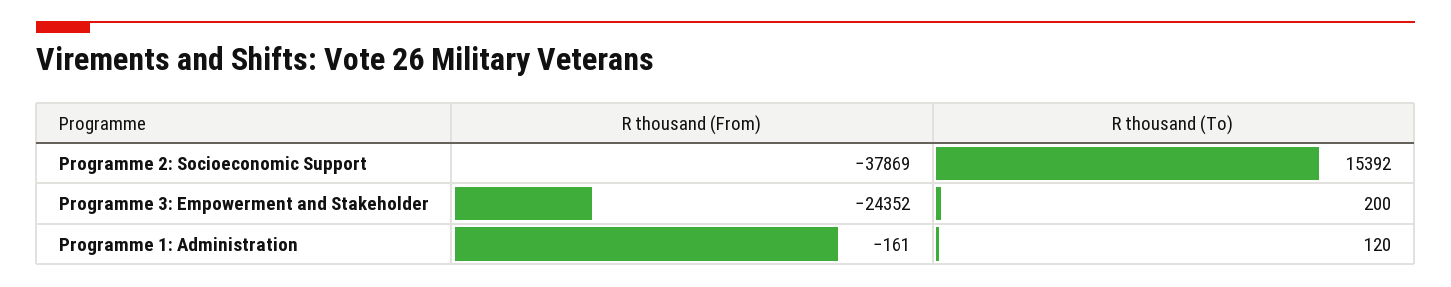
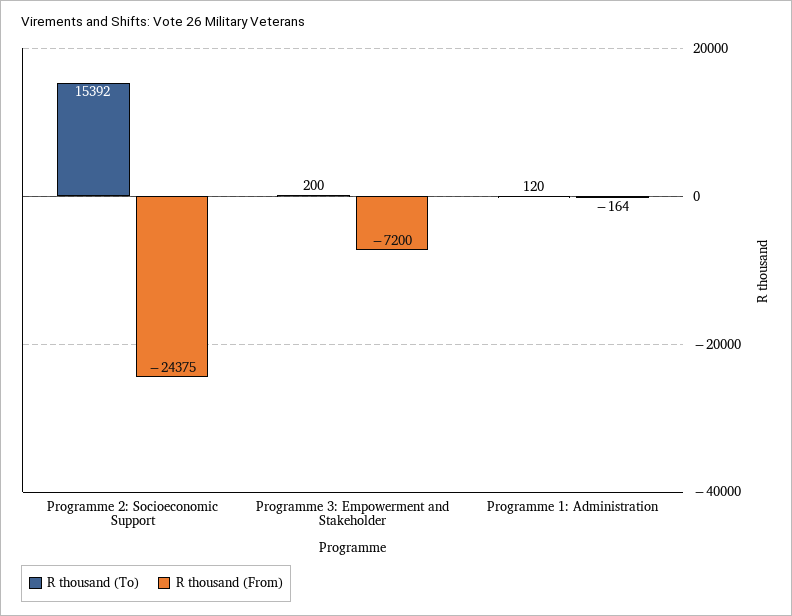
  {
    "R thousand (From)": {
-     "Programme 2: Socioeconomic Support": -37869,
+     "Programme 2: Socioeconomic Support": -24375,
-     "Programme 3: Empowerment and Stakeholder": -24352,
+     "Programme 3: Empowerment and Stakeholder": -7200,
-     "Programme 1: Administration": -161
+     "Programme 1: Administration": -164
    },
    "R thousand (To)": {
      "Programme 2: Socioeconomic Support": 15392,
      "Programme 3: Empowerment and Stakeholder": 200,
      "Programme 1: Administration": 120
    }
  }

